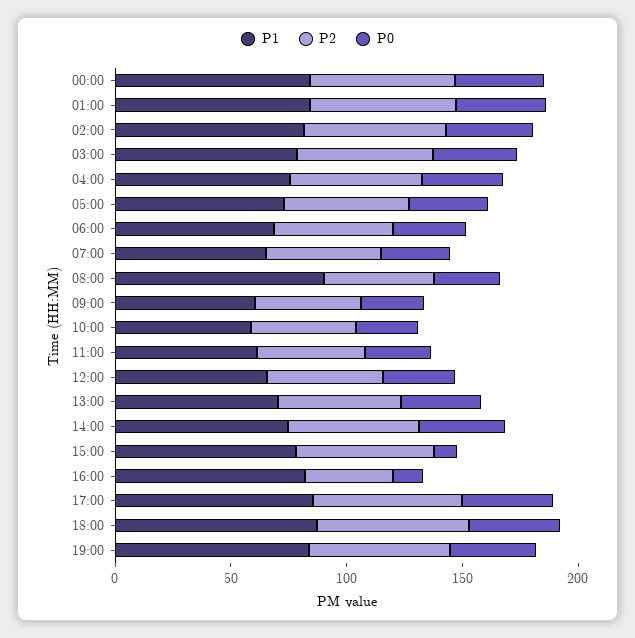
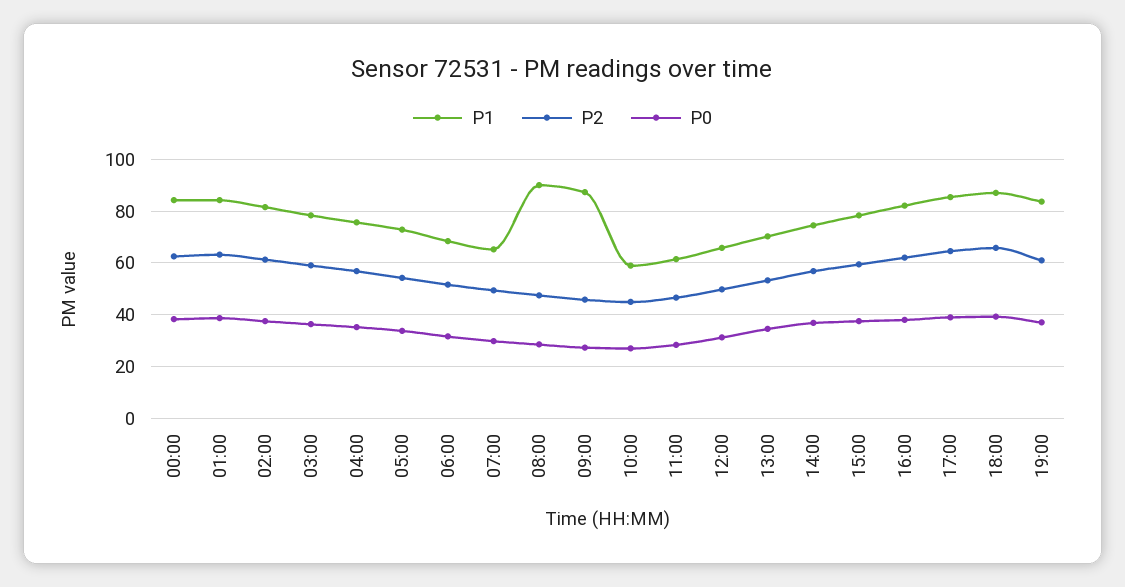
  {
    "P1": {
      "00:00": 85,
      "01:00": 85,
      "02:00": 82.5,
      "03:00": 77.5,
      "04:00": 75,
      "05:00": 72.5,
      "06:00": 67.5,
      "07:00": 65,
      "08:00": 90,
-     "09:00": 60,
+     "09:00": 87.5,
      "10:00": 60,
      "11:00": 62.5,
      "12:00": 65,
      "13:00": 70,
      "14:00": 75,
      "15:00": 77.5,
      "16:00": 82.5,
      "17:00": 85,
      "18:00": 87.5,
      "19:00": 82.5
    },
    "P2": {
      "00:00": 62.5,
      "01:00": 62.5,
      "02:00": 62.5,
      "03:00": 60,
      "04:00": 57.5,
      "05:00": 55,
      "06:00": 52.5,
      "07:00": 50,
      "08:00": 47.5,
      "09:00": 45,
      "10:00": 45,
      "11:00": 47.5,
      "12:00": 50,
      "13:00": 52.5,
      "14:00": 57.5,
      "15:00": 60,
-     "16:00": 40,
+     "16:00": 62.5,
      "17:00": 65,
      "18:00": 65,
      "19:00": 60
    },
    "P0": {
      "00:00": 37.5,
      "01:00": 37.5,
      "02:00": 37.5,
      "03:00": 37.5,
      "04:00": 35,
      "05:00": 35,
      "06:00": 32.5,
      "07:00": 30,
      "08:00": 27.5,
      "09:00": 27.5,
      "10:00": 27.5,
      "11:00": 27.5,
      "12:00": 30,
      "13:00": 35,
      "14:00": 37.5,
-     "15:00": 10,
+     "15:00": 37.5,
-     "16:00": 10,
+     "16:00": 37.5,
      "17:00": 40,
      "18:00": 40,
      "19:00": 37.5
    }
  }

